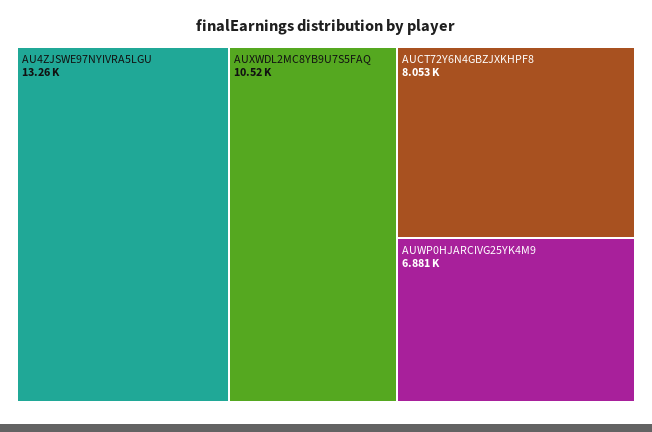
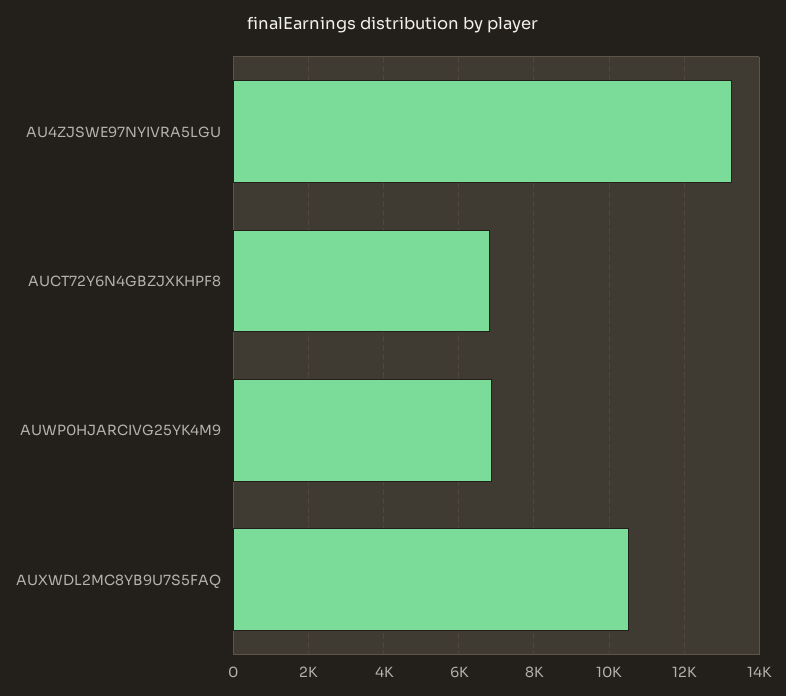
  {
    "AU4ZJSWE97NYIVRA5LGU": 13260,
    "AUXWDL2MC8YB9U7S5FAQ": 10520,
-   "AUCT72Y6N4GBZJXKHPF8": 8053,
+   "AUCT72Y6N4GBZJXKHPF8": 6800,
    "AUWP0HJARCIVG25YK4M9": 6881
  }

